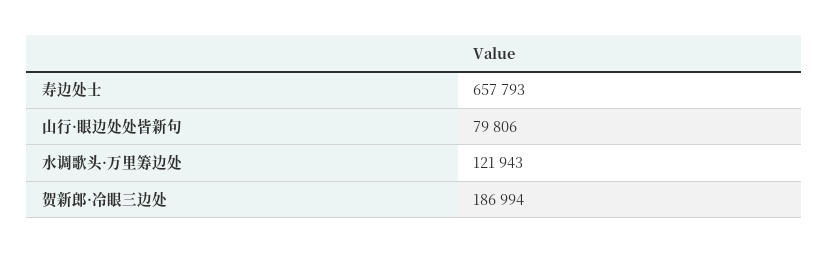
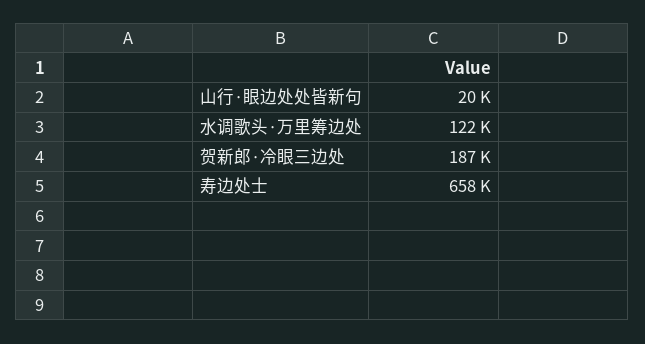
  {
    "寿边处士": 657793,
-   "山行·眼边处处皆新句": 79806,
+   "山行·眼边处处皆新句": 20000,
    "水调歌头·万里筹边处": 121943,
    "贺新郎·冷眼三边处": 186994
  }

